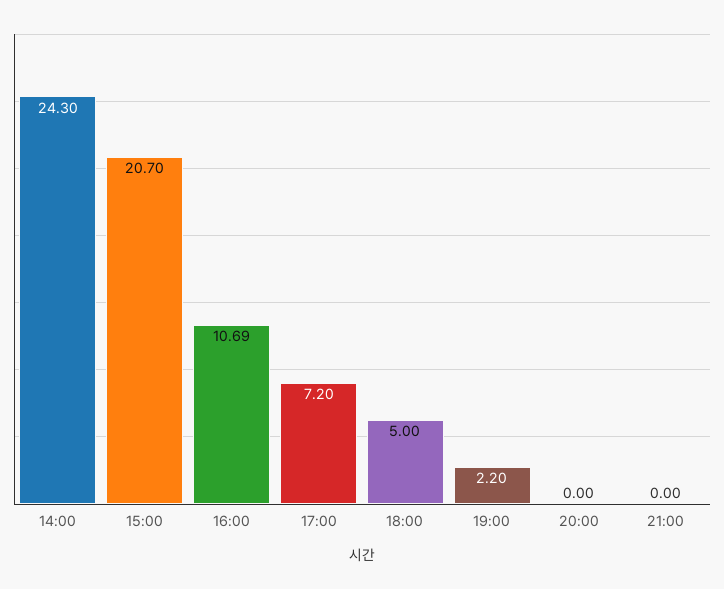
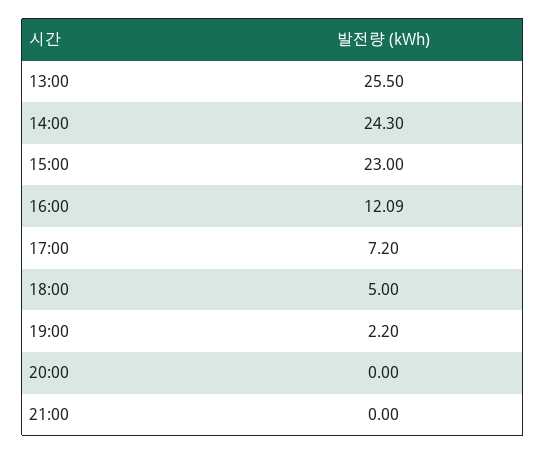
  {
    "14:00": 24.3,
-   "15:00": 20.7,
+   "15:00": 23,
-   "16:00": 10.69,
+   "16:00": 12.09,
    "17:00": 7.2,
    "18:00": 5,
    "19:00": 2.2,
    "20:00": 0,
-   "21:00": 0
+   "21:00": 0,
+   "13:00": 25.5
  }

